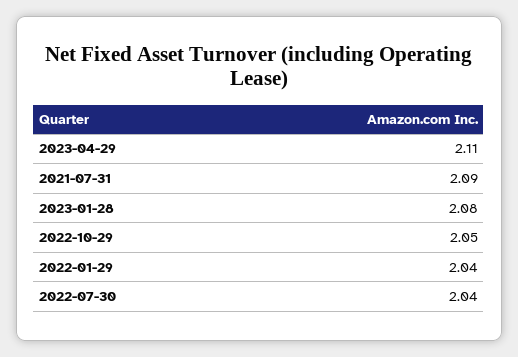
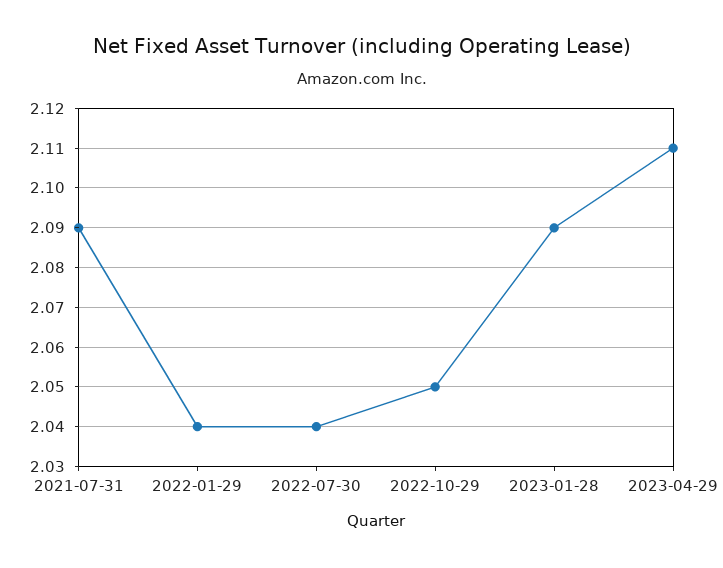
  {
    "2023-04-29": 2.11,
    "2021-07-31": 2.09,
-   "2023-01-28": 2.08,
+   "2023-01-28": 2.09,
    "2022-10-29": 2.05,
    "2022-01-29": 2.04,
    "2022-07-30": 2.04
  }

